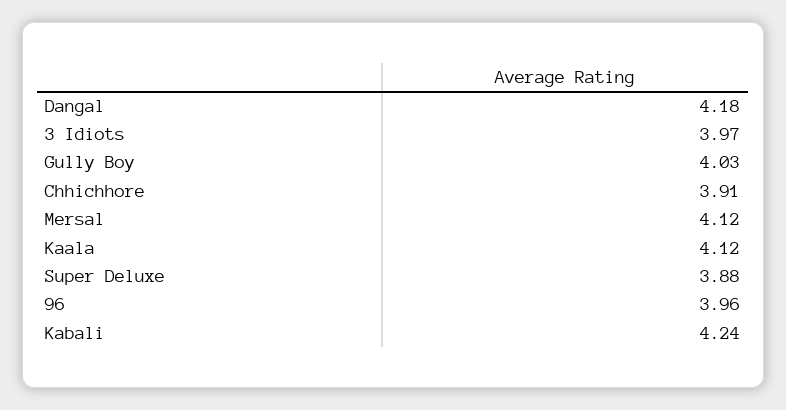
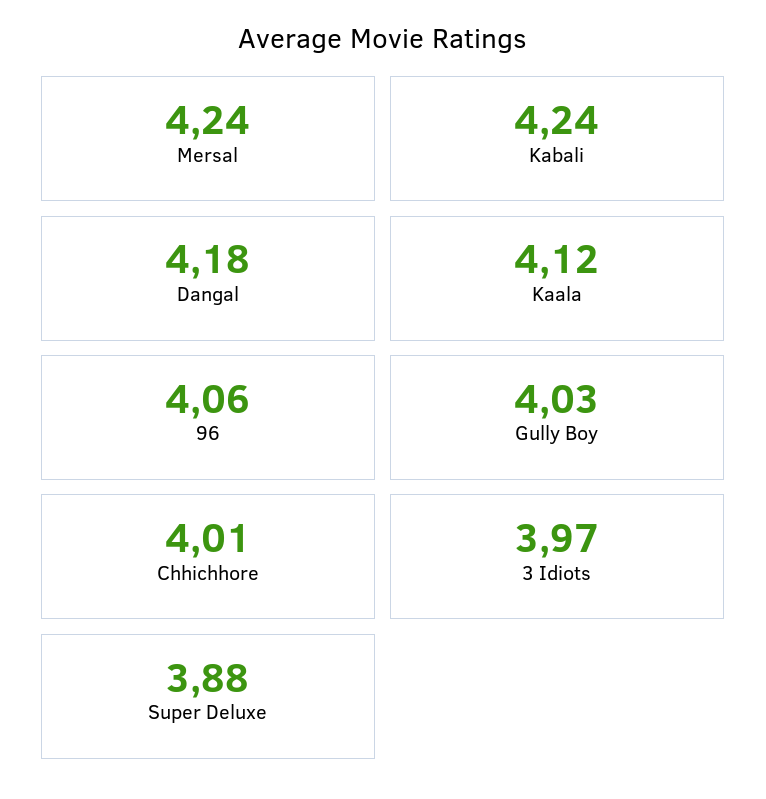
  {
    "Dangal": 4.18,
    "3 Idiots": 3.97,
    "Gully Boy": 4.03,
-   "Chhichhore": 3.91,
+   "Chhichhore": 4.01,
-   "Mersal": 4.12,
+   "Mersal": 4.24,
    "Kaala": 4.12,
    "Super Deluxe": 3.88,
-   "96": 3.96,
+   "96": 4.06,
    "Kabali": 4.24
  }

